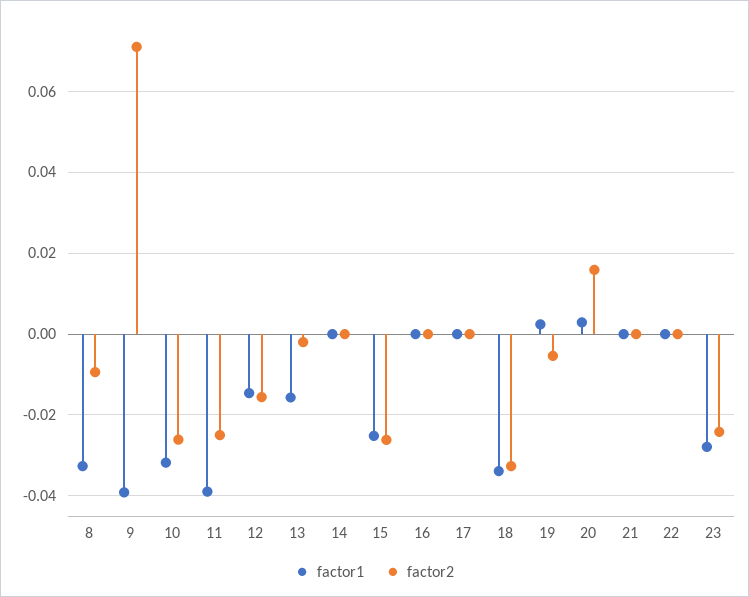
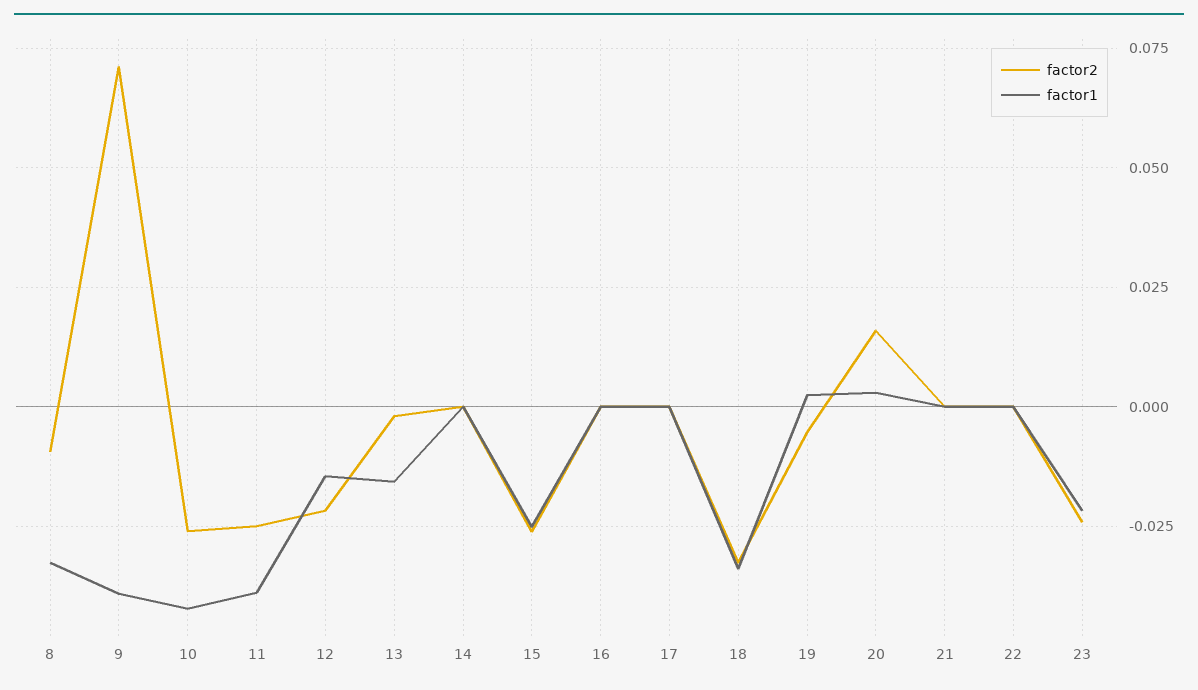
  {
    "factor1": {
      "8": -0.032,
      "9": -0.04,
-     "10": -0.032,
+     "10": -0.0425,
      "11": -0.04,
      "12": -0.014,
      "13": -0.016,
      "14": 0,
      "15": -0.026,
      "16": 0,
      "17": 0,
      "18": -0.034,
      "19": 0.002,
      "20": 0.002,
      "21": 0,
      "22": 0,
-     "23": -0.028
+     "23": -0.0225
    },
    "factor2": {
      "8": -0.01,
      "9": 0.072,
      "10": -0.026,
      "11": -0.026,
-     "12": -0.016,
+     "12": -0.0225,
      "13": -0.002,
      "14": 0,
      "15": -0.026,
      "16": 0,
      "17": 0,
      "18": -0.032,
      "19": -0.006,
      "20": 0.016,
      "21": 0,
      "22": 0,
      "23": -0.024
    }
  }

